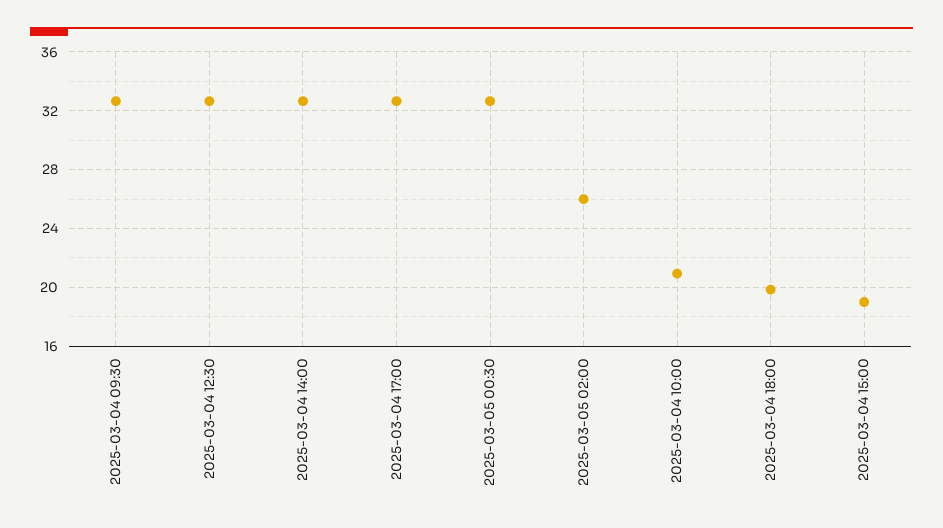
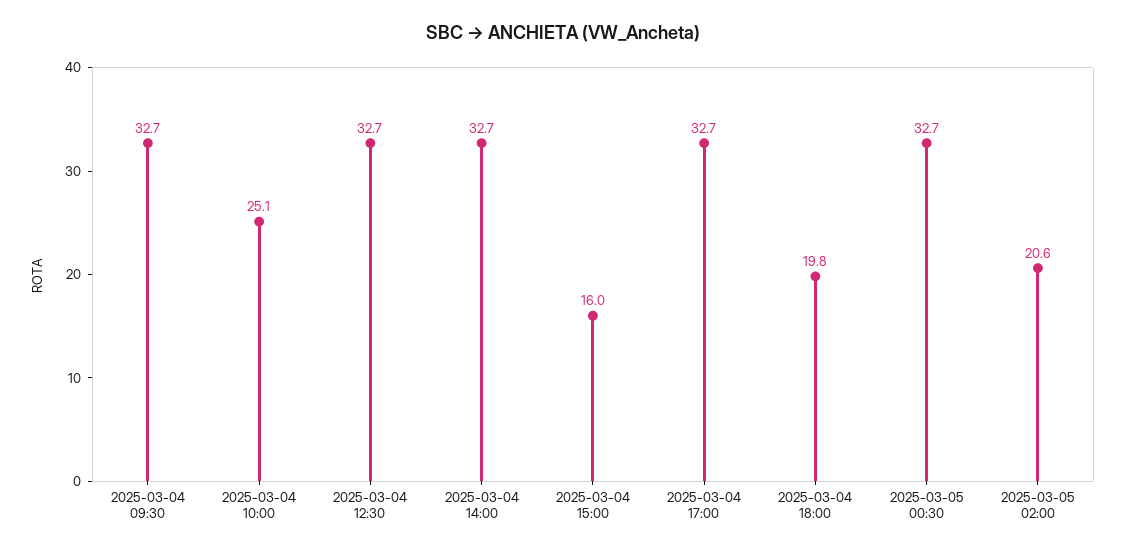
  {
    "2025-03-04 09:30": 32.7,
    "2025-03-04 12:30": 32.7,
    "2025-03-04 14:00": 32.7,
    "2025-03-04 17:00": 32.7,
    "2025-03-05 00:30": 32.7,
-   "2025-03-05 02:00": 26,
+   "2025-03-05 02:00": 20.6,
-   "2025-03-04 10:00": 21,
+   "2025-03-04 10:00": 25.1,
    "2025-03-04 18:00": 19.8,
-   "2025-03-04 15:00": 19
+   "2025-03-04 15:00": 16
  }

